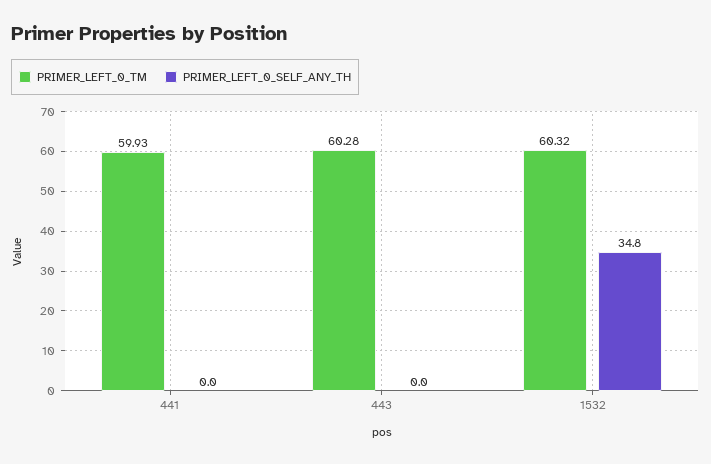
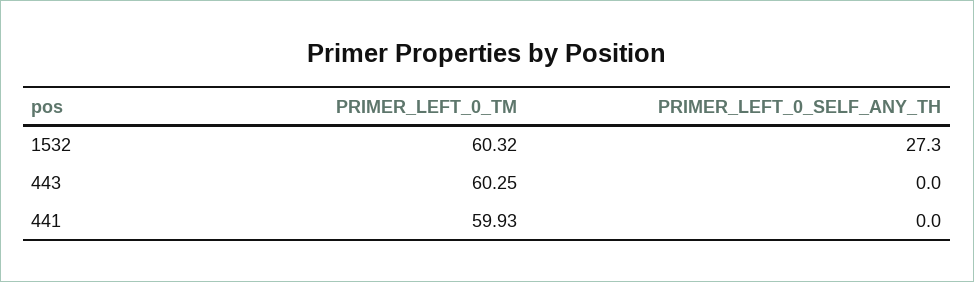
  {
    "PRIMER_LEFT_0_TM": {
      "441": 59.93,
-     "443": 60.28,
+     "443": 60.25,
      "1532": 60.32
    },
    "PRIMER_LEFT_0_SELF_ANY_TH": {
      "441": 0,
      "443": 0,
-     "1532": 34.8
+     "1532": 27.3
    }
  }

